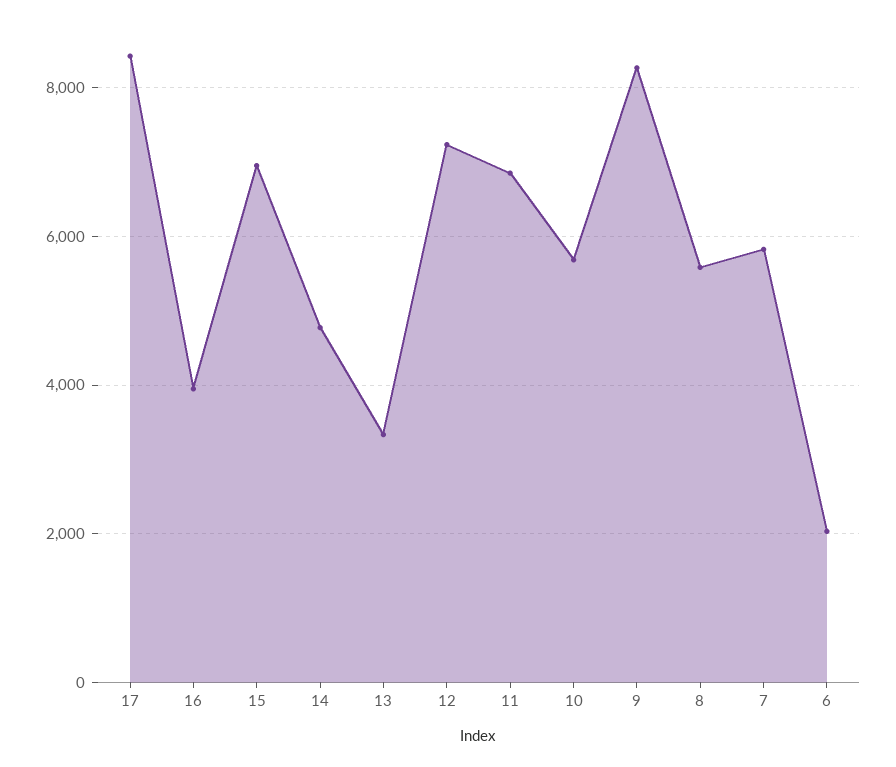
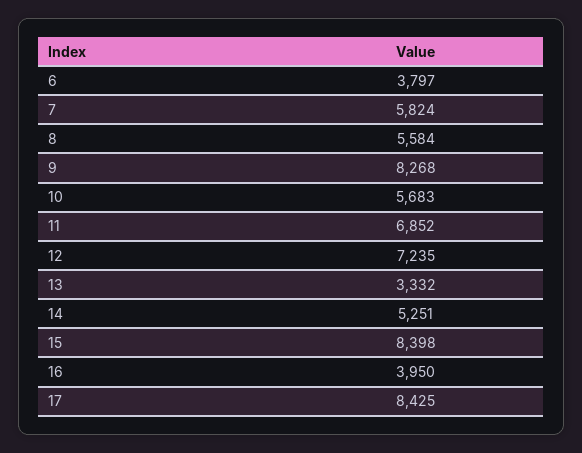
  {
    "17": 8425,
    "16": 3950,
-   "15": 7000,
+   "15": 8398,
-   "14": 4800,
+   "14": 5251,
    "13": 3332,
    "12": 7235,
    "11": 6852,
    "10": 5683,
    "9": 8268,
    "8": 5584,
    "7": 5824,
-   "6": 2000
+   "6": 3797
  }

